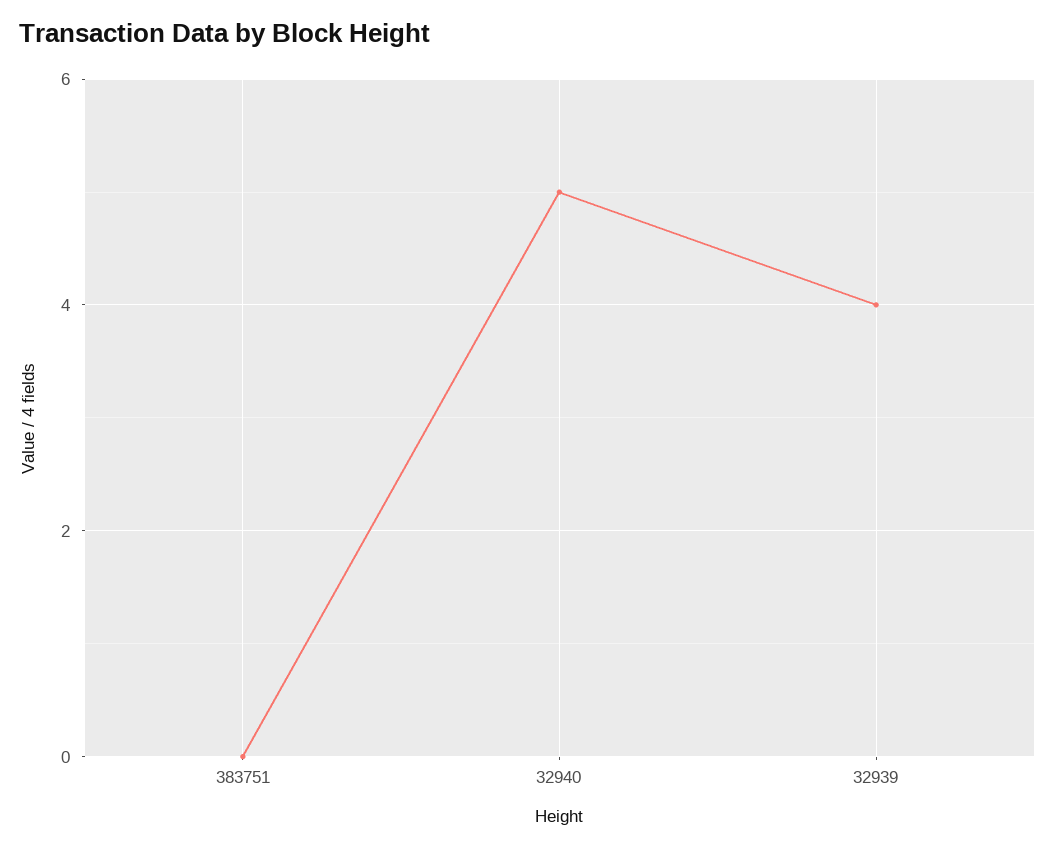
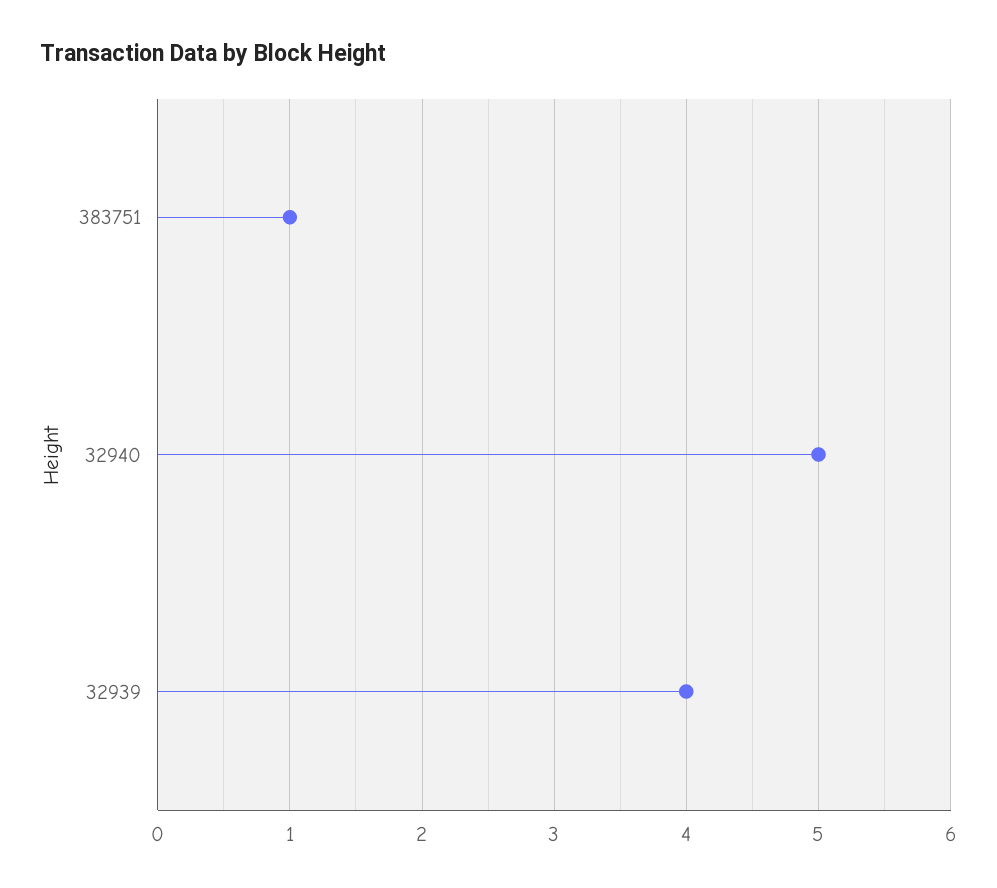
  {
-   "383751": 0,
+   "383751": 1,
    "32940": 5,
    "32939": 4
  }

